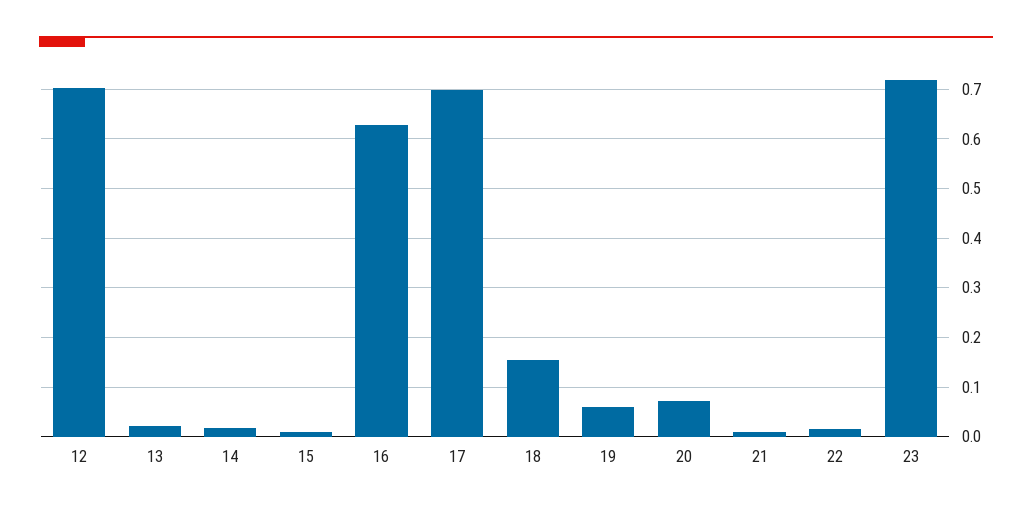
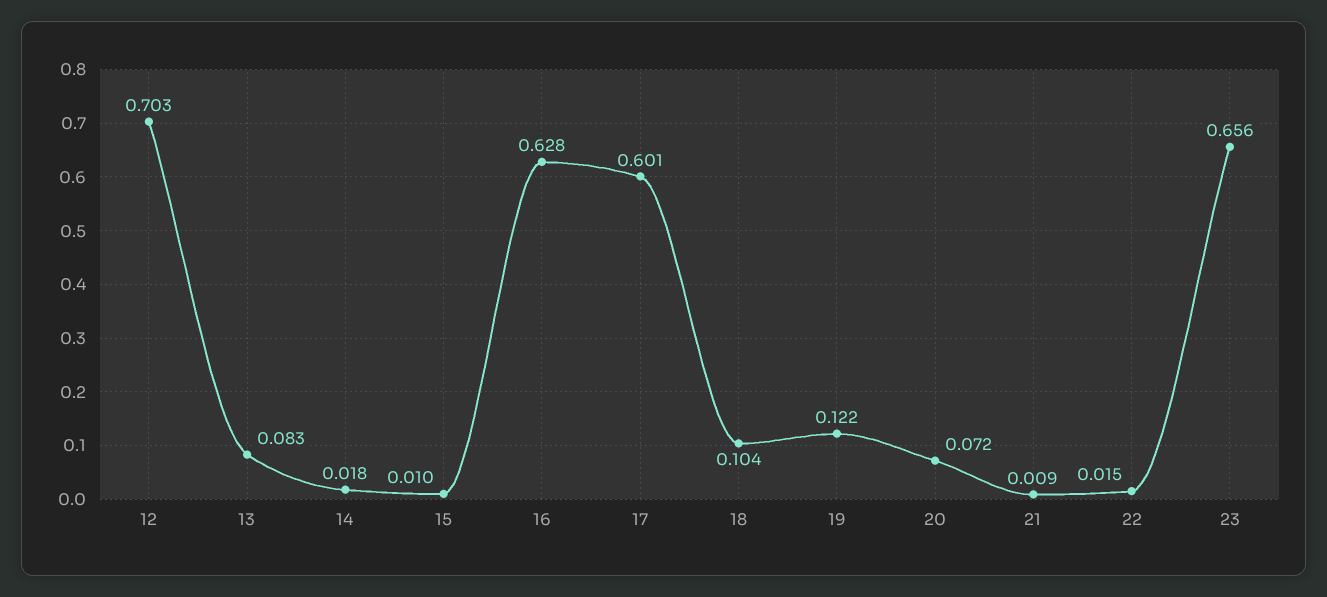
  {
    "12": 0.703,
-   "13": 0.02,
+   "13": 0.083,
    "14": 0.018,
    "15": 0.01,
    "16": 0.628,
-   "17": 0.7,
+   "17": 0.601,
-   "18": 0.16,
+   "18": 0.104,
-   "19": 0.06,
+   "19": 0.122,
    "20": 0.072,
    "21": 0.009,
    "22": 0.015,
-   "23": 0.72
+   "23": 0.656
  }

